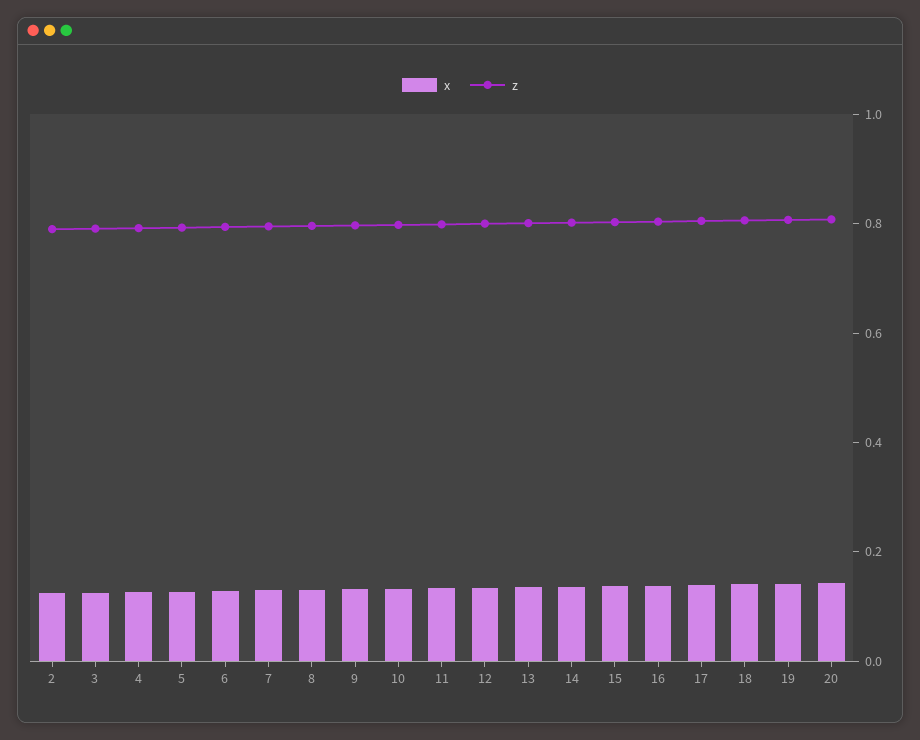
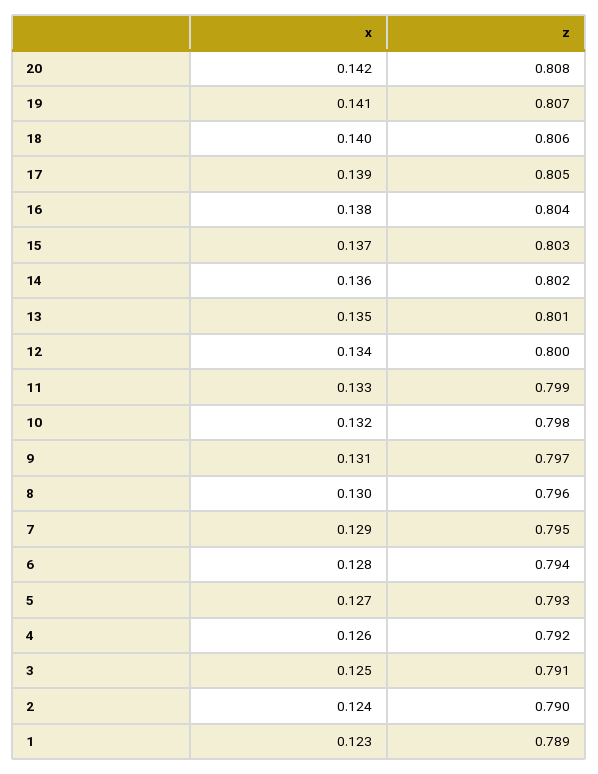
  {
    "x": {
      "2": 0.124,
      "3": 0.125,
      "4": 0.126,
      "5": 0.127,
      "6": 0.128,
      "7": 0.129,
      "8": 0.13,
      "9": 0.131,
      "10": 0.132,
      "11": 0.133,
      "12": 0.134,
      "13": 0.135,
      "14": 0.136,
      "15": 0.137,
      "16": 0.138,
      "17": 0.139,
      "18": 0.14,
      "19": 0.141,
-     "20": 0.142
+     "20": 0.142,
+     "1": 0.123
    },
    "z": {
      "2": 0.79,
      "3": 0.791,
      "4": 0.792,
      "5": 0.793,
      "6": 0.794,
      "7": 0.795,
      "8": 0.796,
      "9": 0.797,
      "10": 0.798,
      "11": 0.799,
      "12": 0.8,
      "13": 0.801,
      "14": 0.802,
      "15": 0.803,
      "16": 0.804,
      "17": 0.805,
      "18": 0.806,
      "19": 0.807,
-     "20": 0.808
+     "20": 0.808,
+     "1": 0.789
    }
  }

